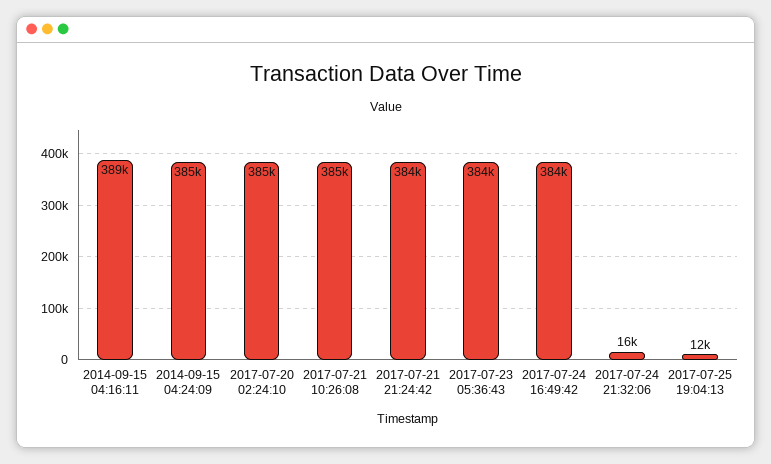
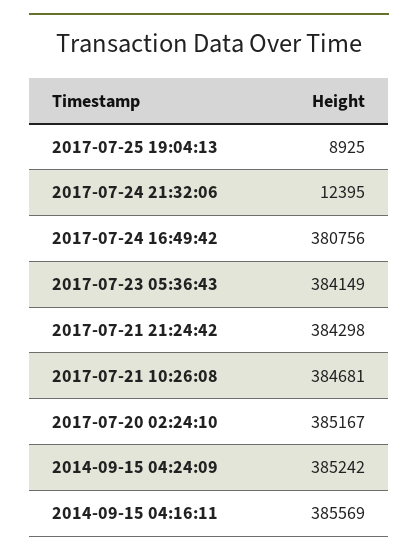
  {
-   "2014-09-15 04:16:11": 389000,
+   "2014-09-15 04:16:11": 385569,
    "2014-09-15 04:24:09": 385242,
    "2017-07-20 02:24:10": 385167,
    "2017-07-21 10:26:08": 384681,
    "2017-07-21 21:24:42": 384298,
    "2017-07-23 05:36:43": 384149,
-   "2017-07-24 16:49:42": 384000,
+   "2017-07-24 16:49:42": 380756,
-   "2017-07-24 21:32:06": 16000,
+   "2017-07-24 21:32:06": 12395,
-   "2017-07-25 19:04:13": 12000
+   "2017-07-25 19:04:13": 8925
  }

